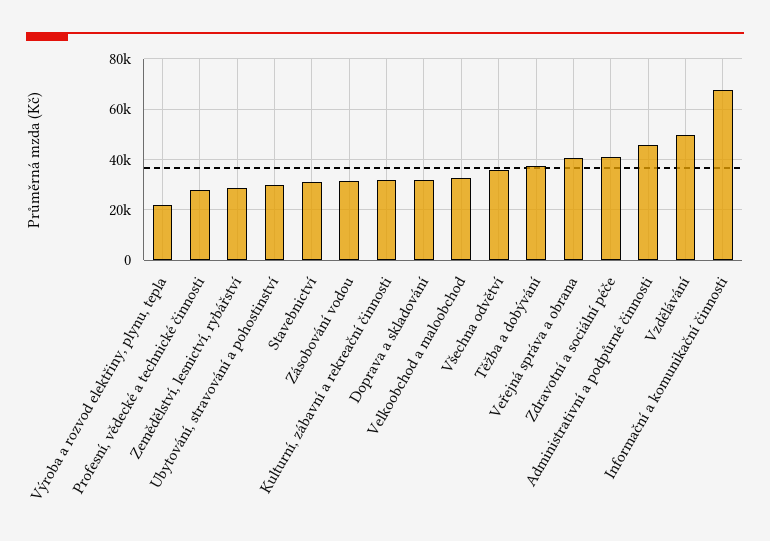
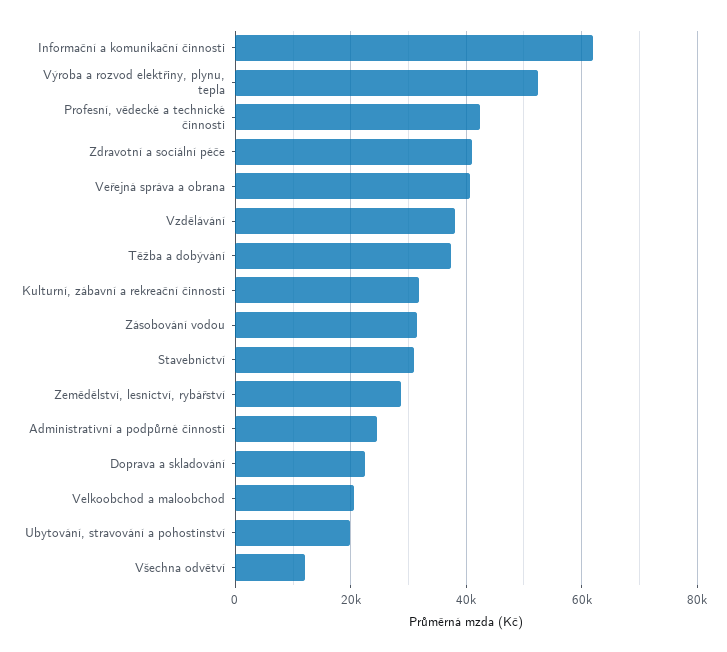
  {
-   "Výroba a rozvod elektřiny, plynu, tepla": 22500,
+   "Výroba a rozvod elektřiny, plynu, tepla": 52000,
-   "Profesní, vědecké a technické činnosti": 27500,
+   "Profesní, vědecké a technické činnosti": 42000,
    "Zemědělství, lesnictví, rybářství": 28000,
-   "Ubytování, stravování a pohostinství": 30000,
+   "Ubytování, stravování a pohostinství": 20000,
    "Stavebnictví": 30000,
    "Zásobování vodou": 32000,
    "Kulturní, zábavní a rekreační činnosti": 32000,
-   "Doprava a skladování": 32500,
+   "Doprava a skladování": 22000,
-   "Velkoobchod a maloobchod": 32500,
+   "Velkoobchod a maloobchod": 20000,
-   "Všechna odvětví": 35000,
+   "Všechna odvětví": 12000,
    "Těžba a dobývání": 38000,
    "Veřejná správa a obrana": 40000,
    "Zdravotní a sociální péče": 42000,
-   "Administrativní a podpůrné činnosti": 45000,
+   "Administrativní a podpůrné činnosti": 24000,
-   "Vzdělávání": 50000,
+   "Vzdělávání": 38000,
-   "Informační a komunikační činnosti": 67500
+   "Informační a komunikační činnosti": 62000
  }

